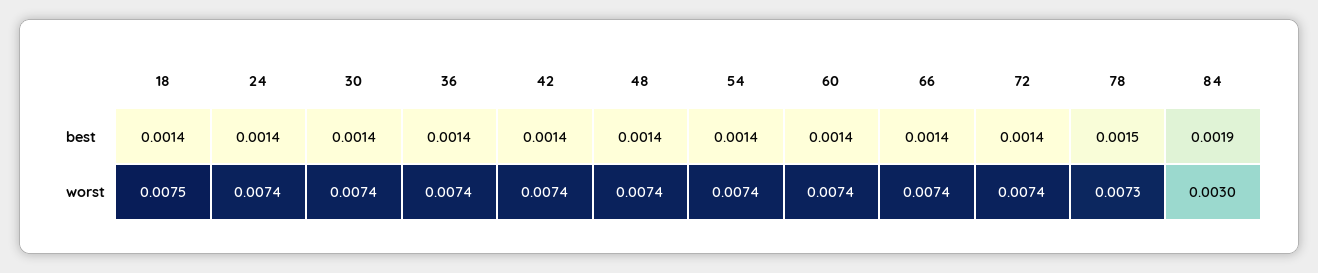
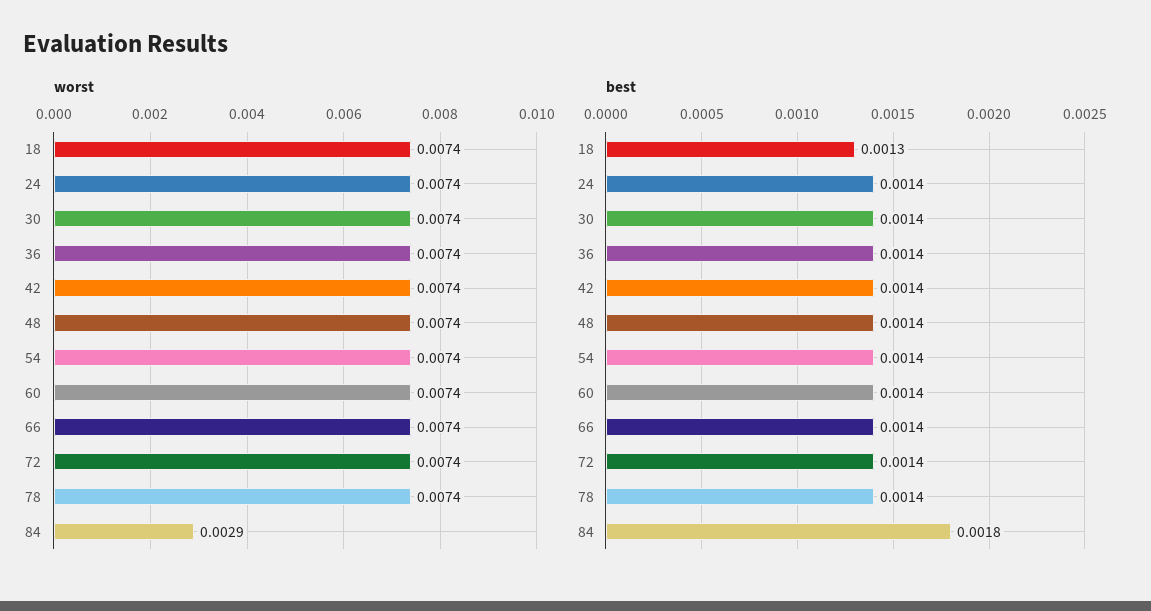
  {
    "best": {
-     "18": 0.0014,
+     "18": 0.0013,
      "24": 0.0014,
      "30": 0.0014,
      "36": 0.0014,
      "42": 0.0014,
      "48": 0.0014,
      "54": 0.0014,
      "60": 0.0014,
      "66": 0.0014,
      "72": 0.0014,
-     "78": 0.0015,
+     "78": 0.0014,
-     "84": 0.0019
+     "84": 0.0018
    },
    "worst": {
-     "18": 0.0075,
+     "18": 0.0074,
      "24": 0.0074,
      "30": 0.0074,
      "36": 0.0074,
      "42": 0.0074,
      "48": 0.0074,
      "54": 0.0074,
      "60": 0.0074,
      "66": 0.0074,
      "72": 0.0074,
-     "78": 0.0073,
+     "78": 0.0074,
-     "84": 0.003
+     "84": 0.0029
    }
  }

